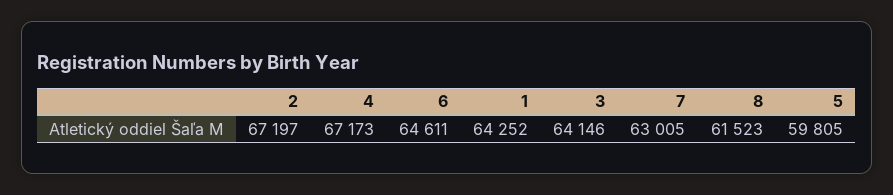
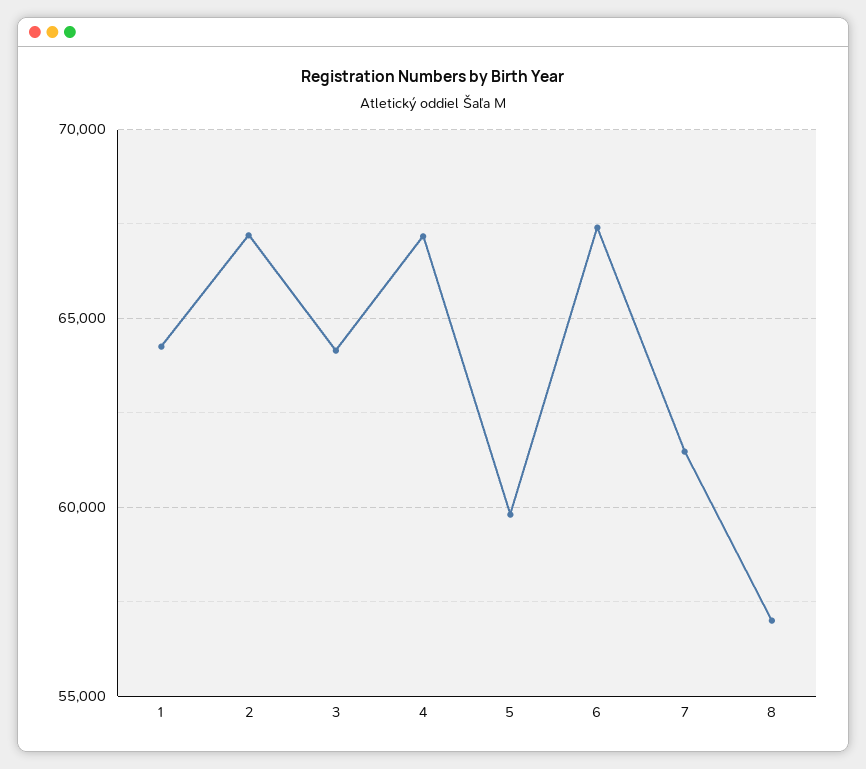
  {
    "2": 67197,
    "4": 67173,
-   "6": 64611,
+   "6": 67500,
    "1": 64252,
    "3": 64146,
-   "7": 63005,
+   "7": 61500,
-   "8": 61523,
+   "8": 57000,
    "5": 59805
  }

